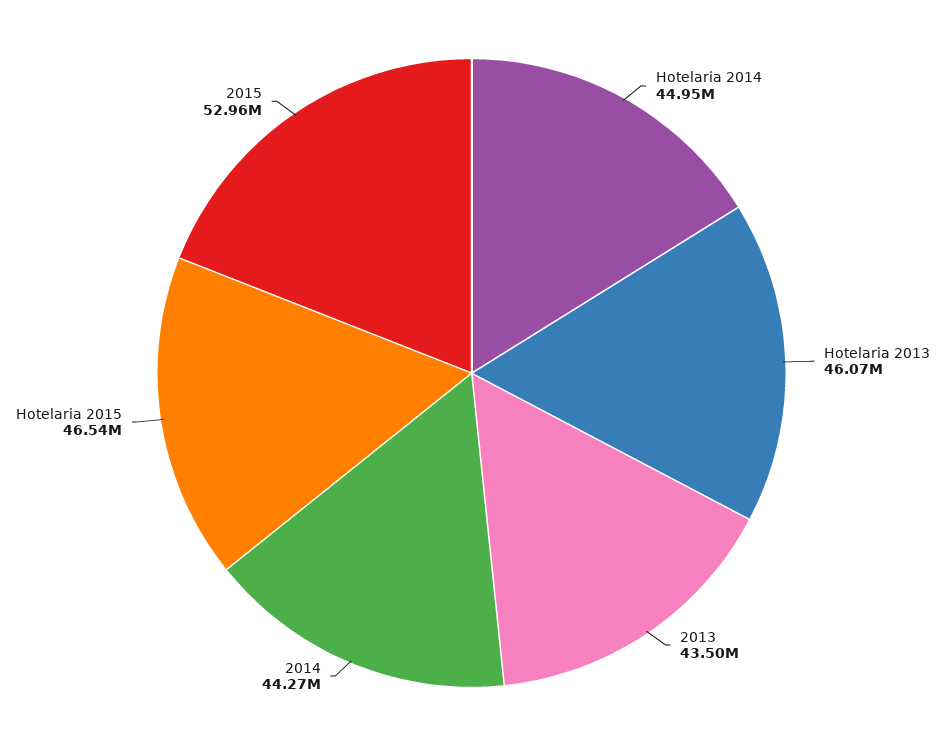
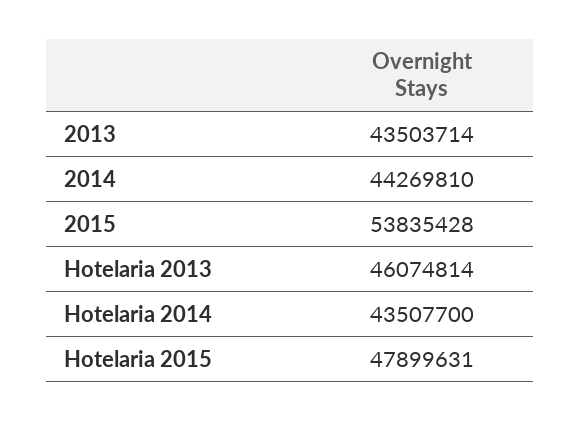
  {
-   "Hotelaria 2014": 44950000,
+   "Hotelaria 2014": 43507700,
    "Hotelaria 2013": 46074814,
    "2013": 43503714,
    "2014": 44269810,
-   "Hotelaria 2015": 46540000,
+   "Hotelaria 2015": 47899631,
-   "2015": 52960000
+   "2015": 53835428
  }

